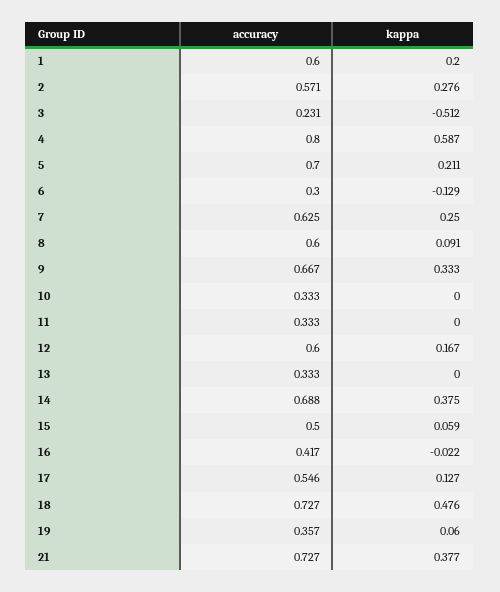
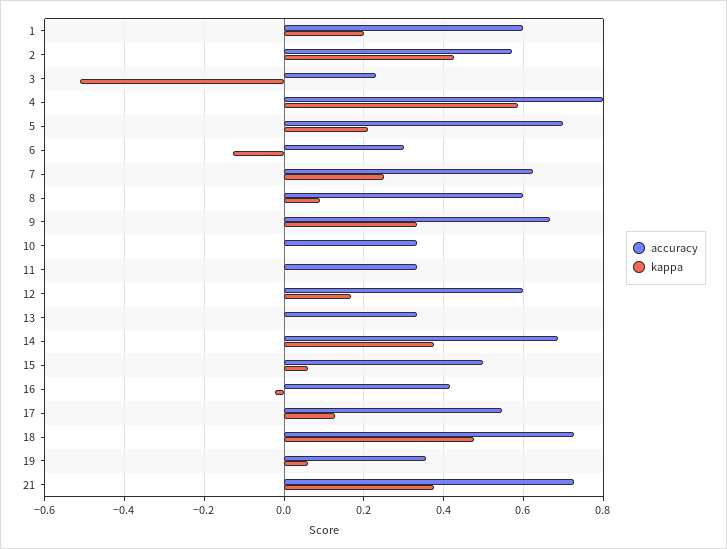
  {
    "accuracy": {
      "1": 0.6,
      "2": 0.571,
      "3": 0.231,
      "4": 0.8,
      "5": 0.7,
      "6": 0.3,
      "7": 0.625,
      "8": 0.6,
      "9": 0.667,
      "10": 0.333,
      "11": 0.333,
      "12": 0.6,
      "13": 0.333,
      "14": 0.688,
      "15": 0.5,
      "16": 0.417,
      "17": 0.546,
      "18": 0.727,
      "19": 0.357,
      "21": 0.727
    },
    "kappa": {
      "1": 0.2,
-     "2": 0.276,
+     "2": 0.42,
      "3": -0.512,
      "4": 0.587,
      "5": 0.211,
      "6": -0.129,
      "7": 0.25,
      "8": 0.091,
      "9": 0.333,
      "10": 0,
      "11": 0,
      "12": 0.167,
      "13": 0,
      "14": 0.375,
      "15": 0.059,
      "16": -0.022,
      "17": 0.127,
      "18": 0.476,
      "19": 0.06,
      "21": 0.377
    }
  }

